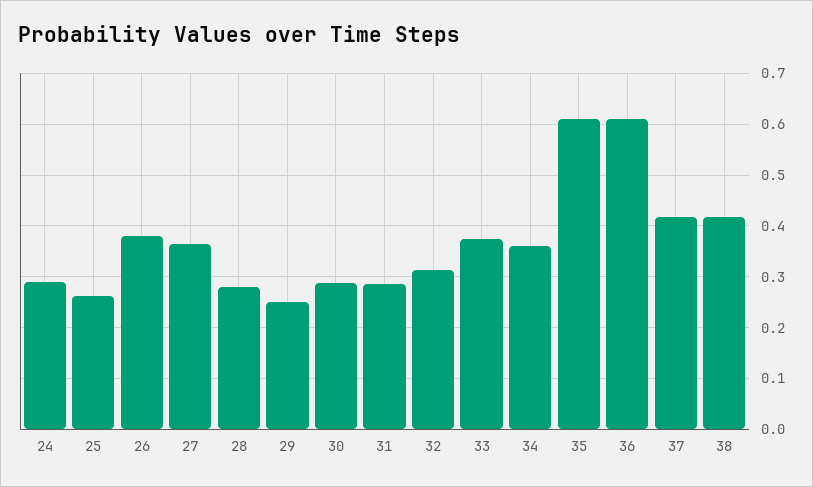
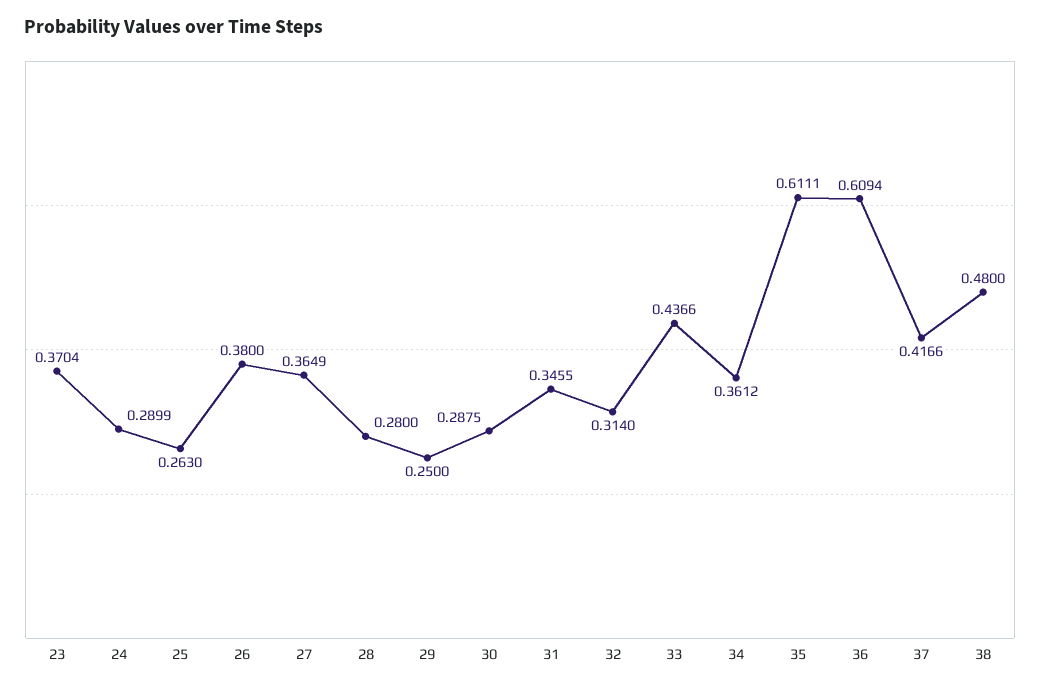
  {
    "24": 0.2899,
    "25": 0.263,
    "26": 0.38,
    "27": 0.3649,
    "28": 0.28,
    "29": 0.25,
    "30": 0.2875,
-   "31": 0.28,
+   "31": 0.3455,
    "32": 0.314,
-   "33": 0.38,
+   "33": 0.4366,
    "34": 0.3612,
    "35": 0.6111,
    "36": 0.6094,
    "37": 0.4166,
-   "38": 0.42
+   "38": 0.48,
+   "23": 0.3704
  }

